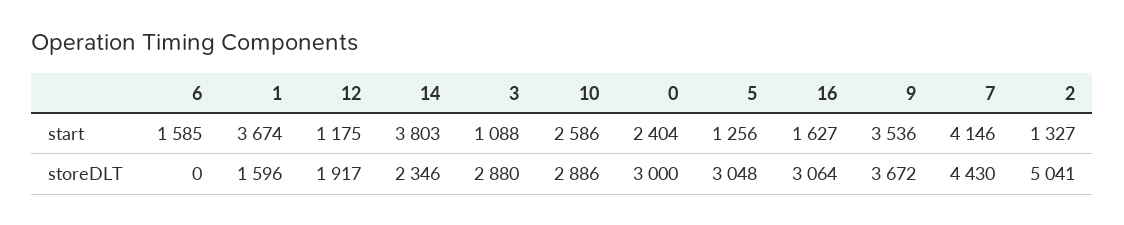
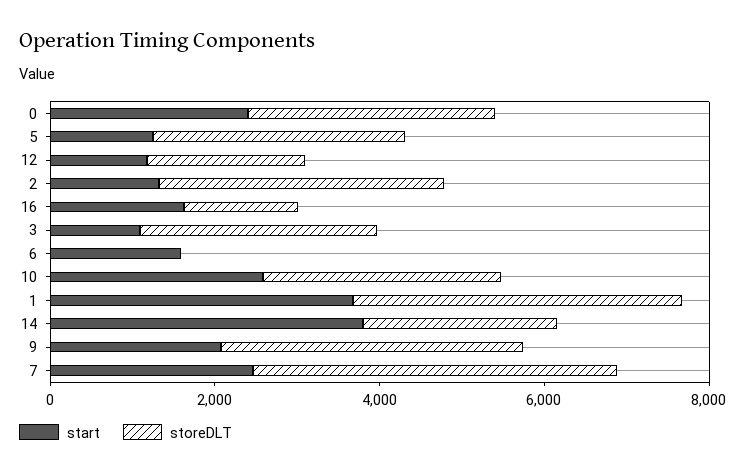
  {
    "start": {
      "6": 1585,
      "1": 3674,
      "12": 1175,
      "14": 3803,
      "3": 1088,
      "10": 2586,
      "0": 2404,
      "5": 1256,
      "16": 1627,
-     "9": 3536,
+     "9": 2000,
-     "7": 4146,
+     "7": 2500,
      "2": 1327
    },
    "storeDLT": {
      "6": 0,
-     "1": 1596,
+     "1": 4000,
      "12": 1917,
      "14": 2346,
      "3": 2880,
      "10": 2886,
      "0": 3000,
      "5": 3048,
-     "16": 3064,
+     "16": 1500,
      "9": 3672,
      "7": 4430,
-     "2": 5041
+     "2": 3500
    }
  }

